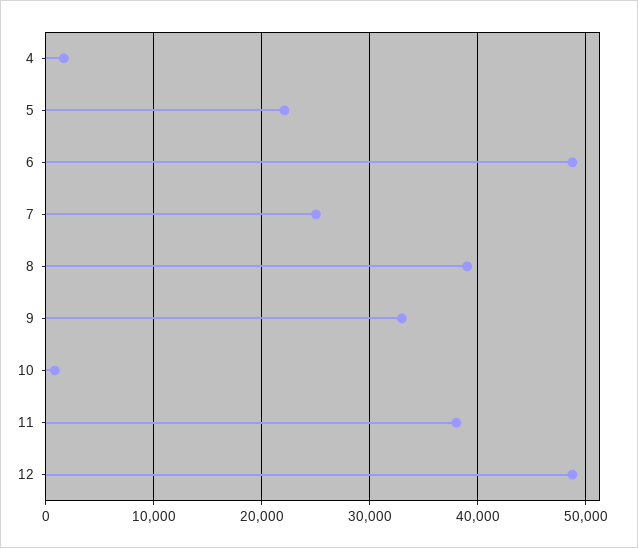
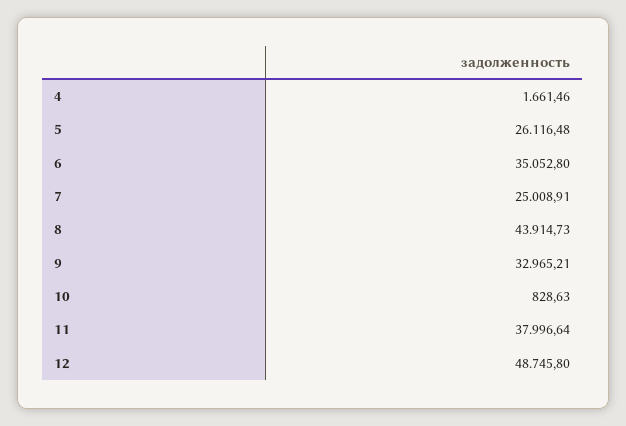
  {
    "4": 1661.46,
-   "5": 22000,
+   "5": 26116.48,
-   "6": 49000,
+   "6": 35052.8,
    "7": 25008.91,
-   "8": 39000,
+   "8": 43914.73,
    "9": 32965.21,
    "10": 828.63,
    "11": 37996.64,
    "12": 48745.8
  }

